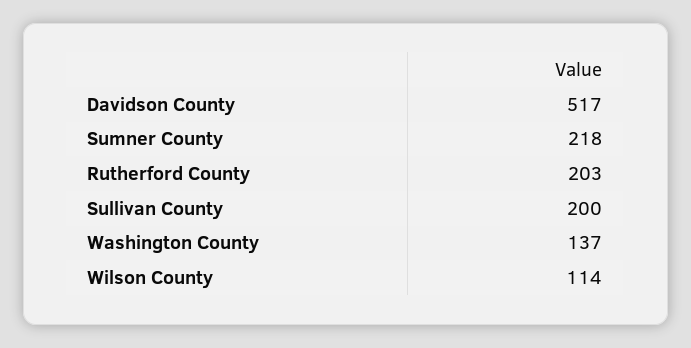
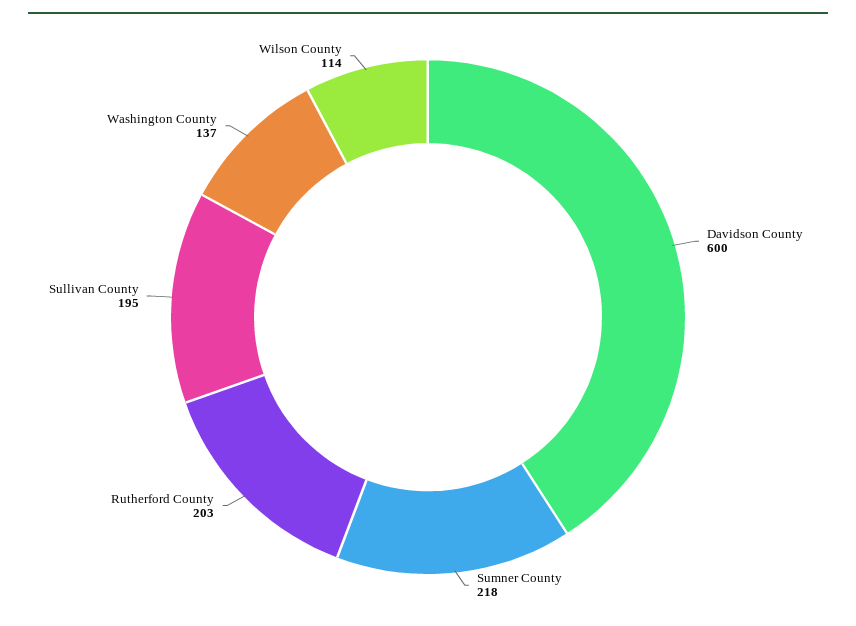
  {
-   "Davidson County": 517,
+   "Davidson County": 600,
    "Sumner County": 218,
    "Rutherford County": 203,
-   "Sullivan County": 200,
+   "Sullivan County": 195,
    "Washington County": 137,
    "Wilson County": 114
  }

